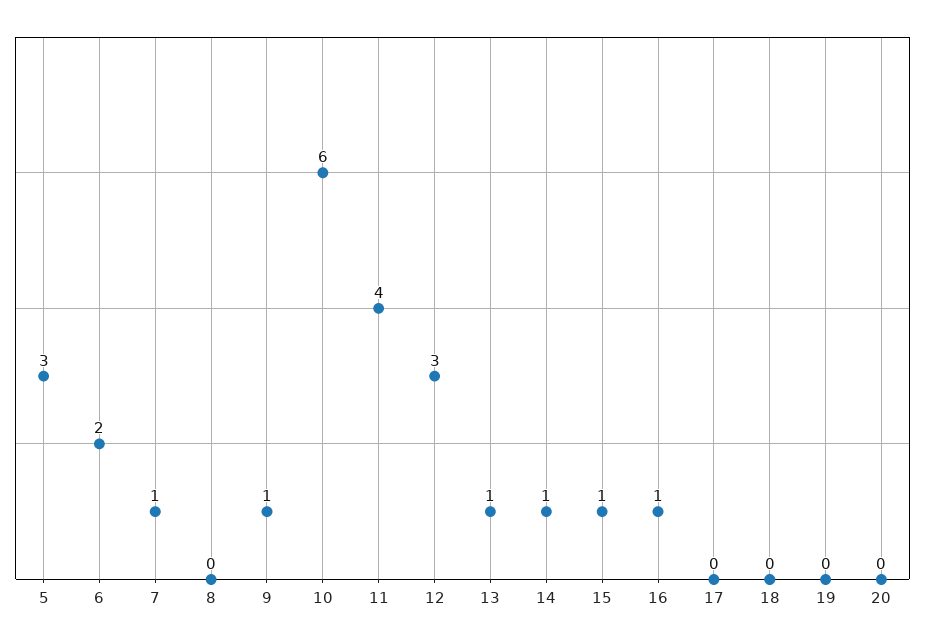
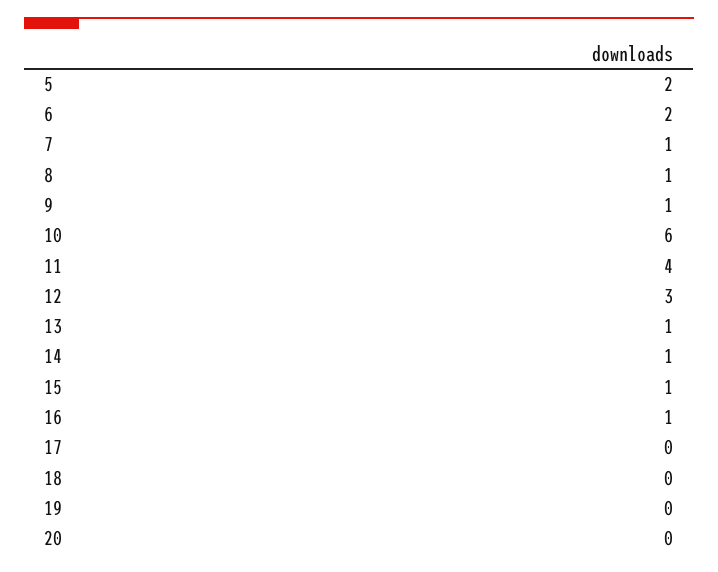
  {
-   "5": 3,
+   "5": 2,
    "6": 2,
    "7": 1,
-   "8": 0,
+   "8": 1,
    "9": 1,
    "10": 6,
    "11": 4,
    "12": 3,
    "13": 1,
    "14": 1,
    "15": 1,
    "16": 1,
    "17": 0,
    "18": 0,
    "19": 0,
    "20": 0
  }

